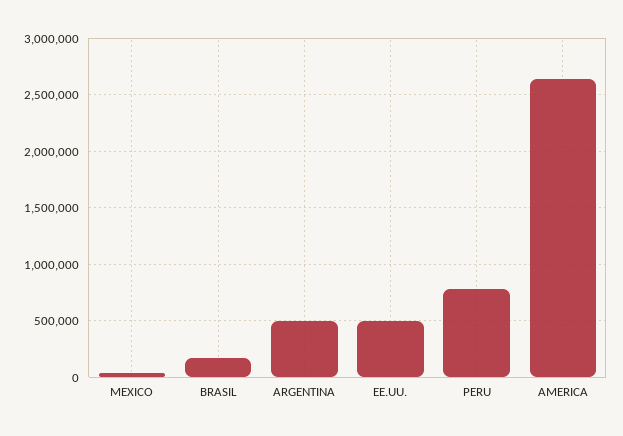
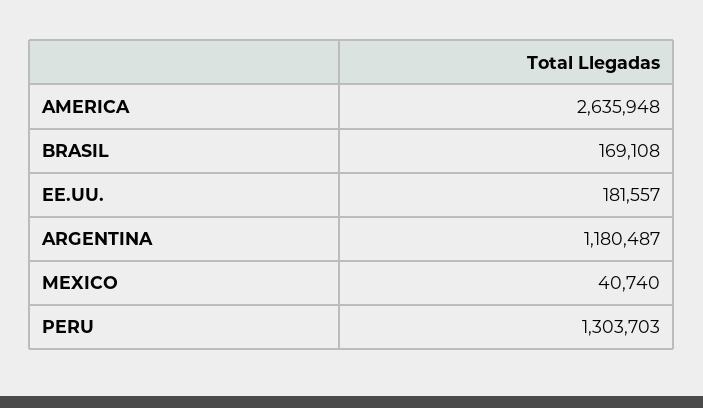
  {
    "MEXICO": 40740,
    "BRASIL": 169108,
-   "ARGENTINA": 500000,
+   "ARGENTINA": 1180487,
-   "EE.UU.": 500000,
+   "EE.UU.": 181557,
-   "PERU": 800000,
+   "PERU": 1303703,
    "AMERICA": 2635948
  }

